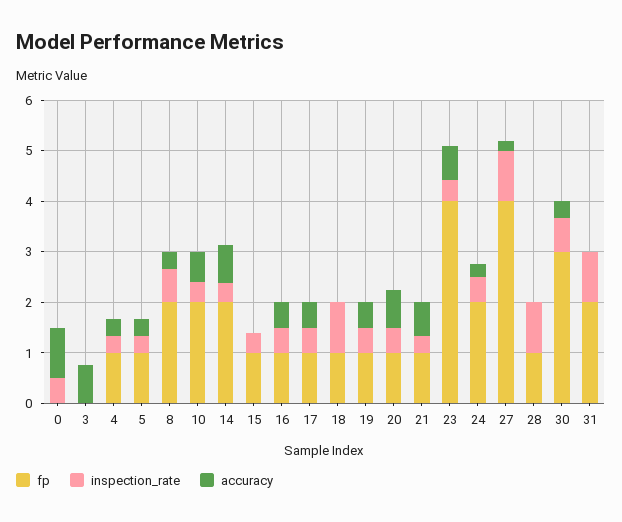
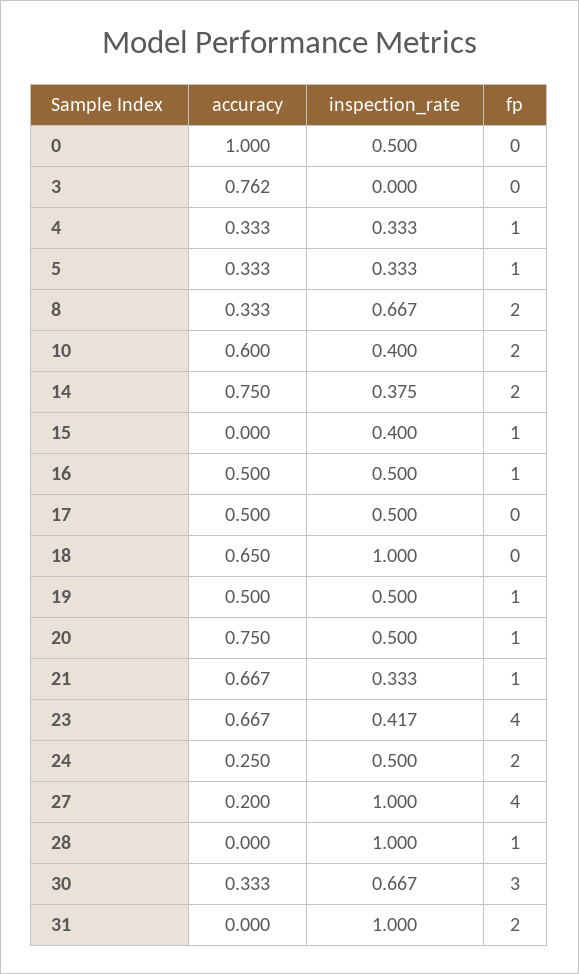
  {
    "fp": {
      "0": 0,
      "3": 0,
      "4": 1,
      "5": 1,
      "8": 2,
      "10": 2,
      "14": 2,
      "15": 1,
      "16": 1,
-     "17": 1,
+     "17": 0,
-     "18": 1,
+     "18": 0,
      "19": 1,
      "20": 1,
      "21": 1,
      "23": 4,
      "24": 2,
      "27": 4,
      "28": 1,
      "30": 3,
      "31": 2
    },
    "inspection_rate": {
      "0": 0.5,
      "3": 0,
      "4": 0.333,
      "5": 0.333,
      "8": 0.667,
      "10": 0.4,
      "14": 0.375,
      "15": 0.4,
      "16": 0.5,
      "17": 0.5,
      "18": 1,
      "19": 0.5,
      "20": 0.5,
      "21": 0.333,
      "23": 0.417,
      "24": 0.5,
      "27": 1,
      "28": 1,
      "30": 0.667,
      "31": 1
    },
    "accuracy": {
      "0": 1,
      "3": 0.762,
      "4": 0.333,
      "5": 0.333,
      "8": 0.333,
      "10": 0.6,
      "14": 0.75,
      "15": 0,
      "16": 0.5,
      "17": 0.5,
-     "18": 0,
+     "18": 0.65,
      "19": 0.5,
      "20": 0.75,
      "21": 0.667,
      "23": 0.667,
      "24": 0.25,
      "27": 0.2,
      "28": 0,
      "30": 0.333,
      "31": 0
    }
  }

